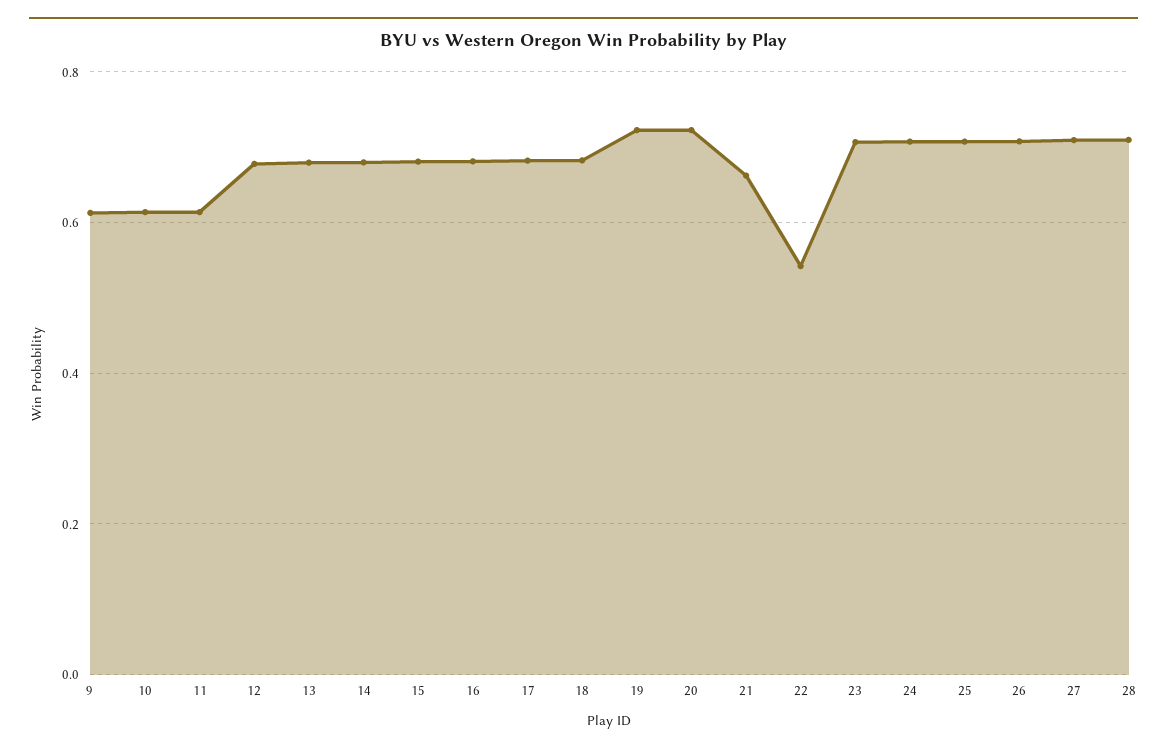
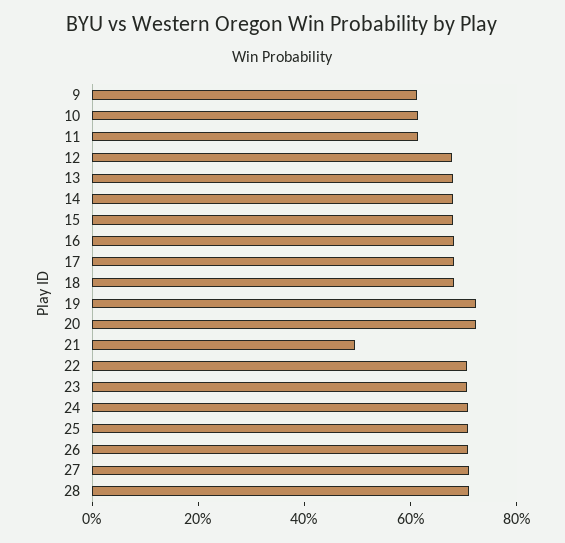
  {
    "9": 0.62,
    "10": 0.62,
    "11": 0.62,
    "12": 0.68,
    "13": 0.68,
    "14": 0.68,
    "15": 0.68,
    "16": 0.68,
    "17": 0.68,
    "18": 0.68,
    "19": 0.72,
    "20": 0.72,
-   "21": 0.66,
+   "21": 0.5,
-   "22": 0.54,
+   "22": 0.7,
    "23": 0.7,
    "24": 0.7,
    "25": 0.7,
    "26": 0.7,
    "27": 0.7,
    "28": 0.7
  }

